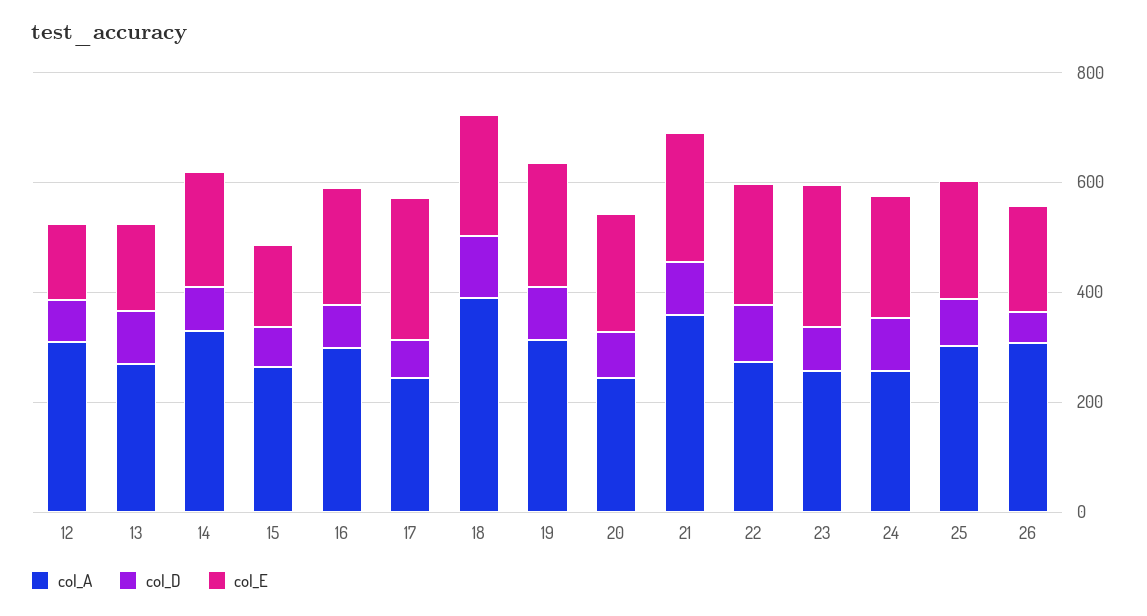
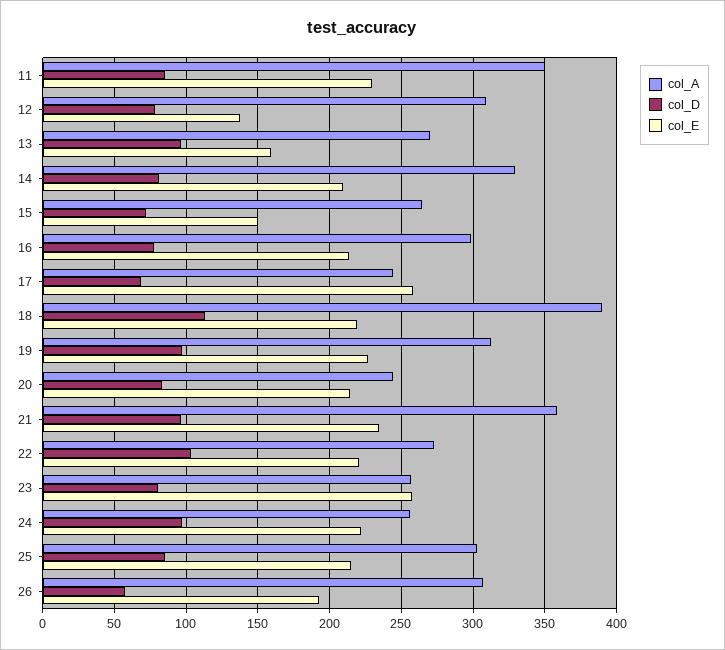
  {
    "col_A": {
      "12": 310,
      "13": 270,
      "14": 330,
      "15": 265,
      "16": 300,
      "17": 245,
      "18": 390,
      "19": 315,
      "20": 245,
      "21": 360,
      "22": 275,
      "23": 255,
      "24": 255,
      "25": 305,
-     "26": 305
+     "26": 305,
+     "11": 350
    },
    "col_D": {
      "12": 80,
      "13": 95,
      "14": 80,
      "15": 70,
      "16": 80,
      "17": 70,
      "18": 115,
      "19": 95,
      "20": 85,
      "21": 95,
      "22": 105,
      "23": 80,
      "24": 95,
      "25": 85,
-     "26": 55
+     "26": 55,
+     "11": 85
    },
    "col_E": {
      "12": 140,
      "13": 160,
      "14": 210,
      "15": 150,
      "16": 215,
      "17": 260,
      "18": 220,
      "19": 225,
      "20": 215,
      "21": 235,
      "22": 220,
      "23": 260,
      "24": 220,
      "25": 215,
-     "26": 190
+     "26": 190,
+     "11": 230
    }
  }

